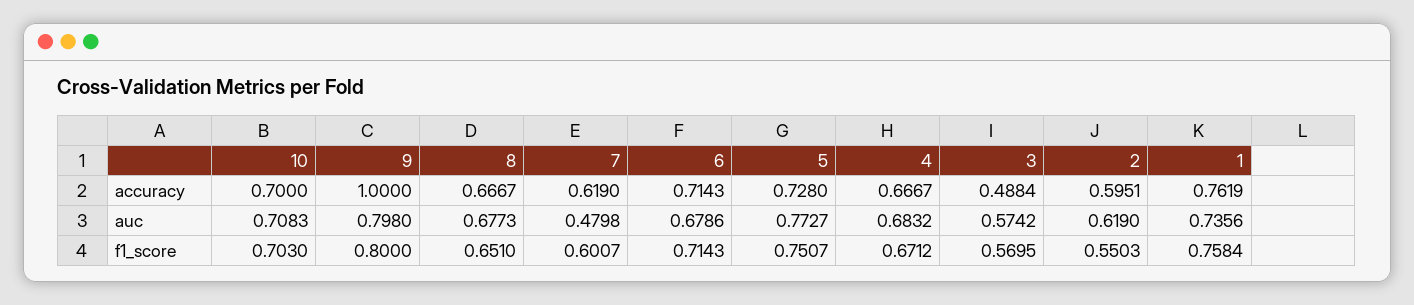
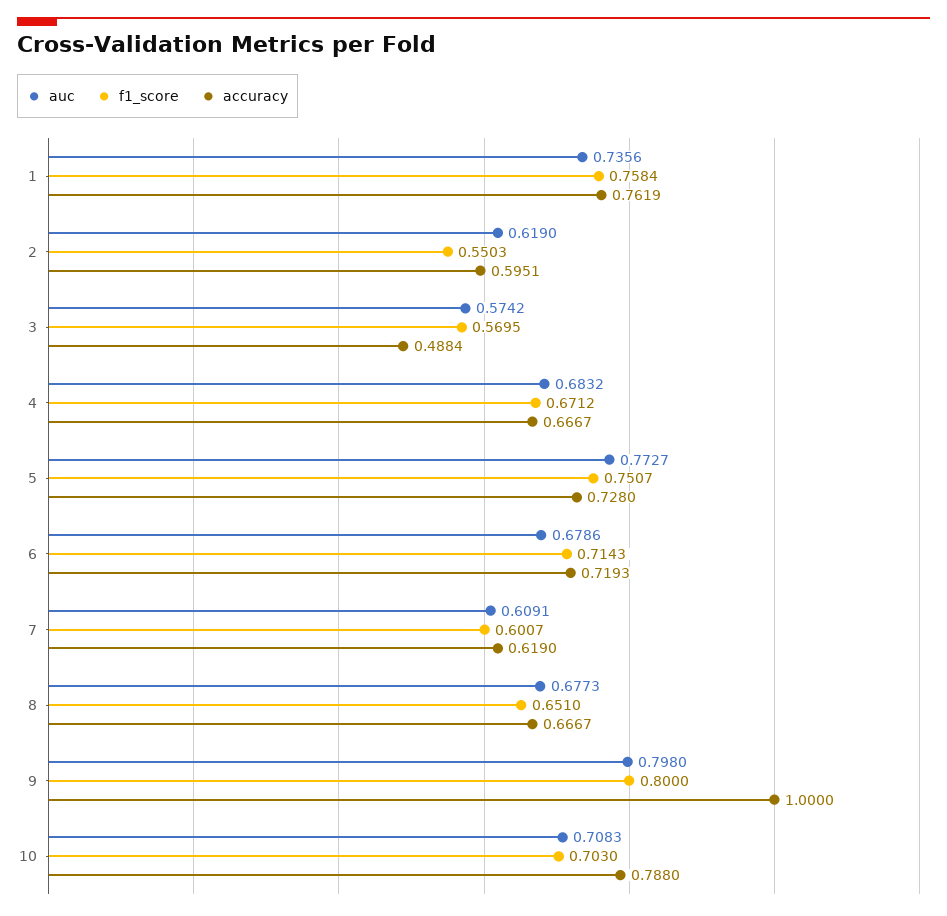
  {
    "accuracy": {
-     "10": 0.7,
+     "10": 0.788,
      "9": 1,
      "8": 0.6667,
      "7": 0.619,
-     "6": 0.7143,
+     "6": 0.7193,
      "5": 0.728,
      "4": 0.6667,
      "3": 0.4884,
      "2": 0.5951,
      "1": 0.7619
    },
    "auc": {
      "10": 0.7083,
      "9": 0.798,
      "8": 0.6773,
-     "7": 0.4798,
+     "7": 0.6091,
      "6": 0.6786,
      "5": 0.7727,
      "4": 0.6832,
      "3": 0.5742,
      "2": 0.619,
      "1": 0.7356
    },
    "f1_score": {
      "10": 0.703,
      "9": 0.8,
      "8": 0.651,
      "7": 0.6007,
      "6": 0.7143,
      "5": 0.7507,
      "4": 0.6712,
      "3": 0.5695,
      "2": 0.5503,
      "1": 0.7584
    }
  }

